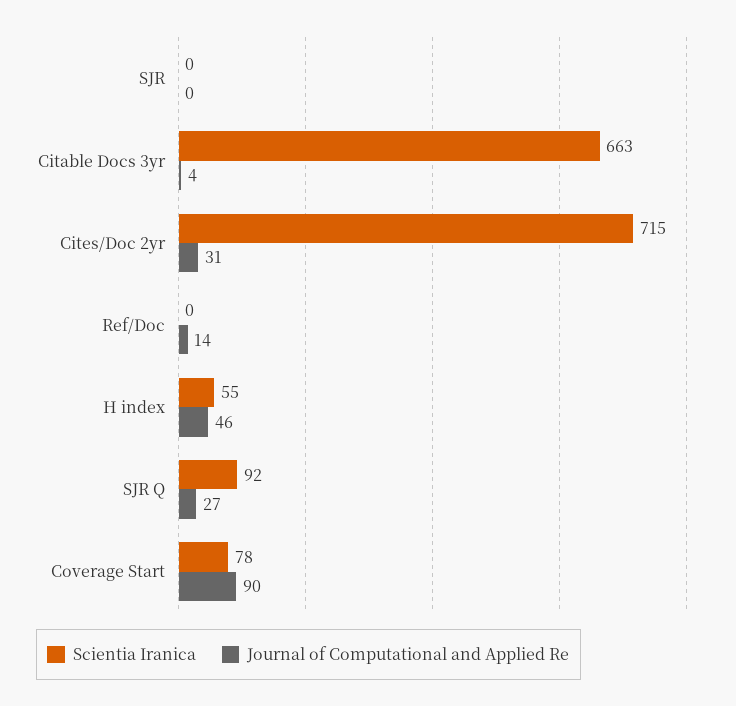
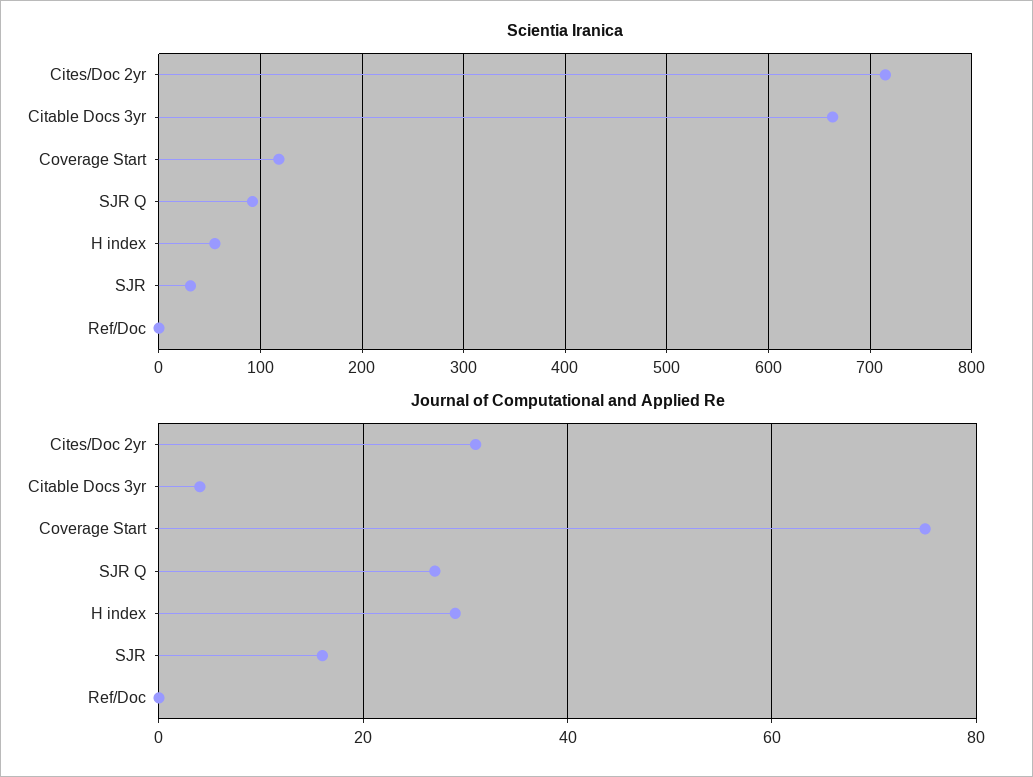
  {
    "Scientia Iranica": {
-     "SJR": 0,
+     "SJR": 30,
      "Citable Docs 3yr": 663,
      "Cites/Doc 2yr": 715,
      "Ref/Doc": 0,
      "H index": 55,
      "SJR Q": 92,
-     "Coverage Start": 78
+     "Coverage Start": 120
    },
    "Journal of Computational and Applied Re": {
-     "SJR": 0,
+     "SJR": 15,
      "Citable Docs 3yr": 4,
      "Cites/Doc 2yr": 31,
-     "Ref/Doc": 14,
+     "Ref/Doc": 0,
-     "H index": 46,
+     "H index": 30,
      "SJR Q": 27,
-     "Coverage Start": 90
+     "Coverage Start": 75
    }
  }

